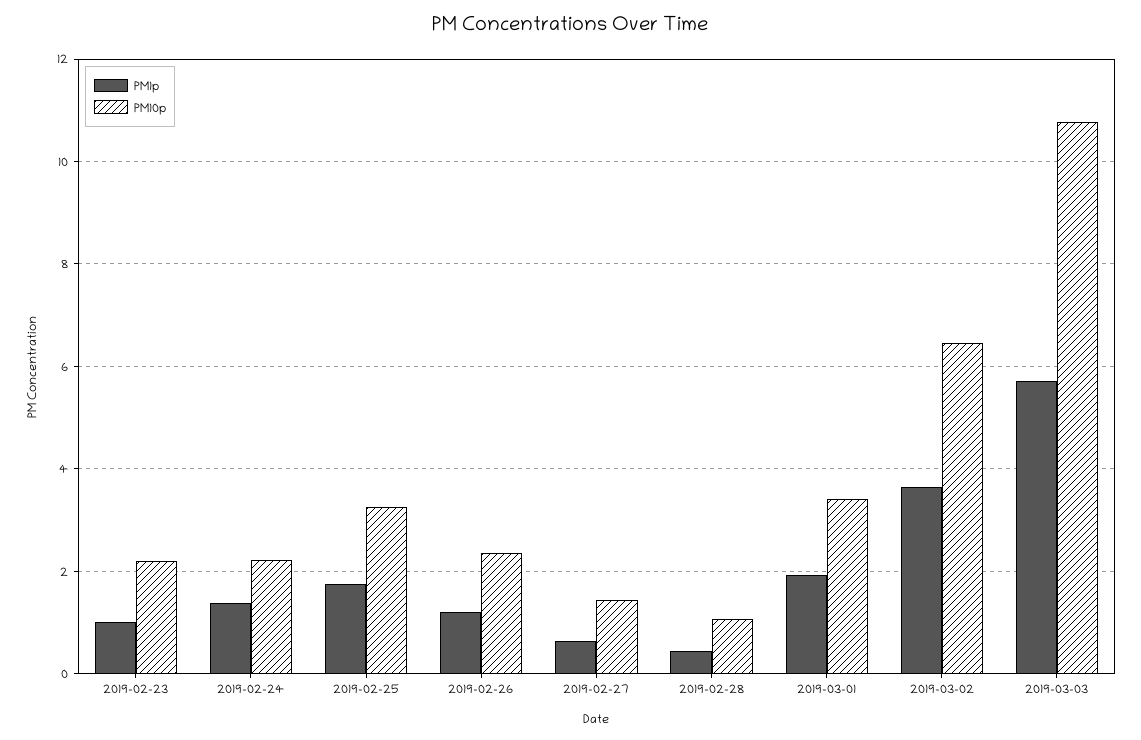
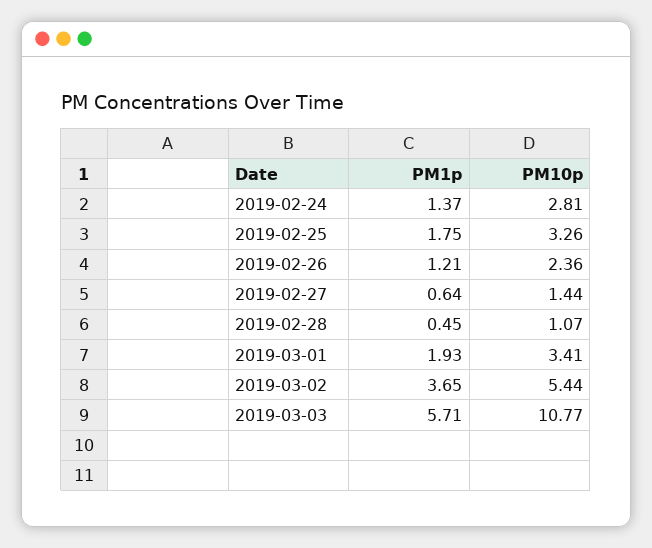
  {
    "PM1p": {
-     "2019-02-23": 1,
      "2019-02-24": 1.37,
      "2019-02-25": 1.75,
      "2019-02-26": 1.21,
      "2019-02-27": 0.64,
      "2019-02-28": 0.45,
      "2019-03-01": 1.93,
      "2019-03-02": 3.65,
      "2019-03-03": 5.71
    },
    "PM10p": {
-     "2019-02-23": 2.2,
-     "2019-02-24": 2.2,
+     "2019-02-24": 2.81,
      "2019-02-25": 3.26,
      "2019-02-26": 2.36,
      "2019-02-27": 1.44,
      "2019-02-28": 1.07,
      "2019-03-01": 3.41,
-     "2019-03-02": 6.4,
+     "2019-03-02": 5.44,
      "2019-03-03": 10.77
    }
  }

